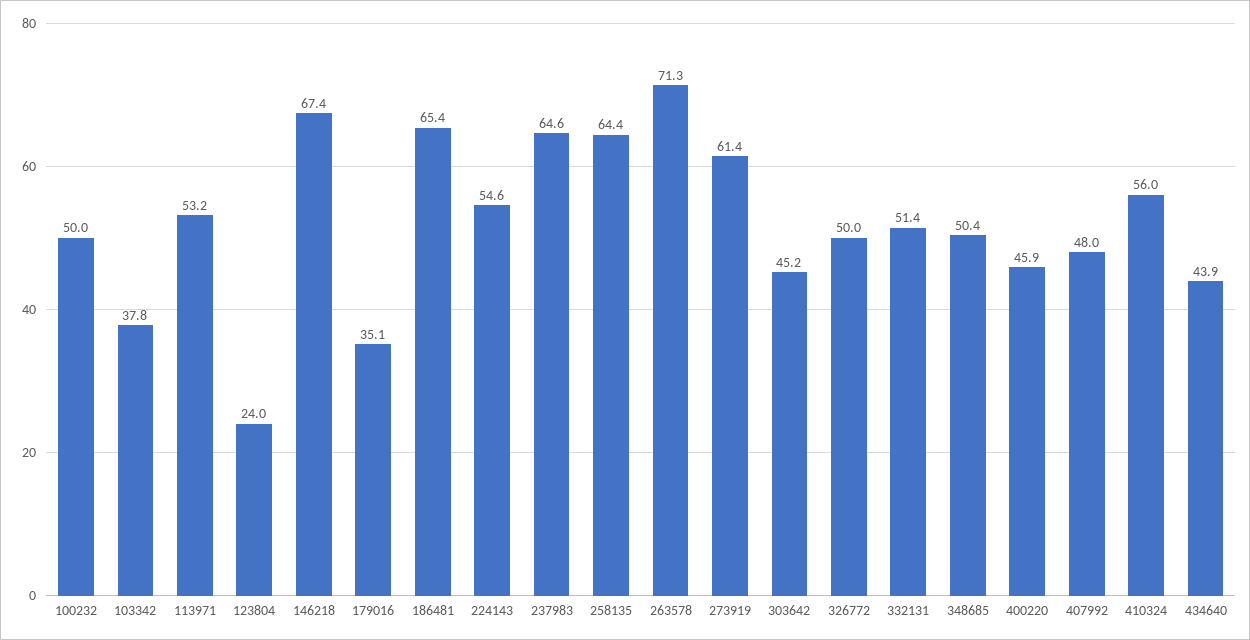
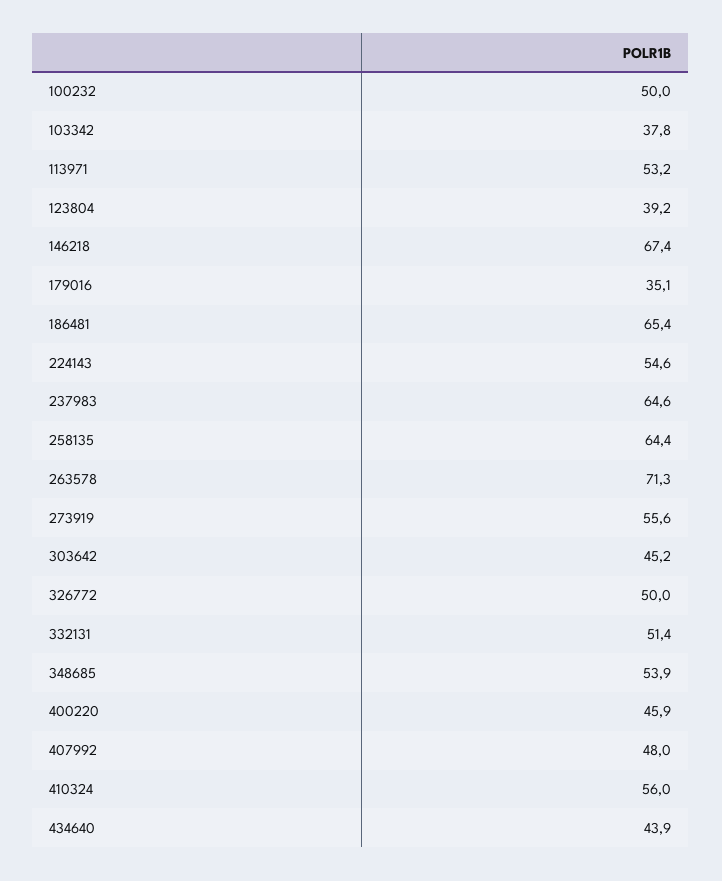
  {
    "100232": 50,
    "103342": 37.8,
    "113971": 53.2,
-   "123804": 24,
+   "123804": 39.2,
    "146218": 67.4,
    "179016": 35.1,
    "186481": 65.4,
    "224143": 54.6,
    "237983": 64.6,
    "258135": 64.4,
    "263578": 71.3,
-   "273919": 61.4,
+   "273919": 55.6,
    "303642": 45.2,
    "326772": 50,
    "332131": 51.4,
-   "348685": 50.4,
+   "348685": 53.9,
    "400220": 45.9,
    "407992": 48,
    "410324": 56,
    "434640": 43.9
  }

